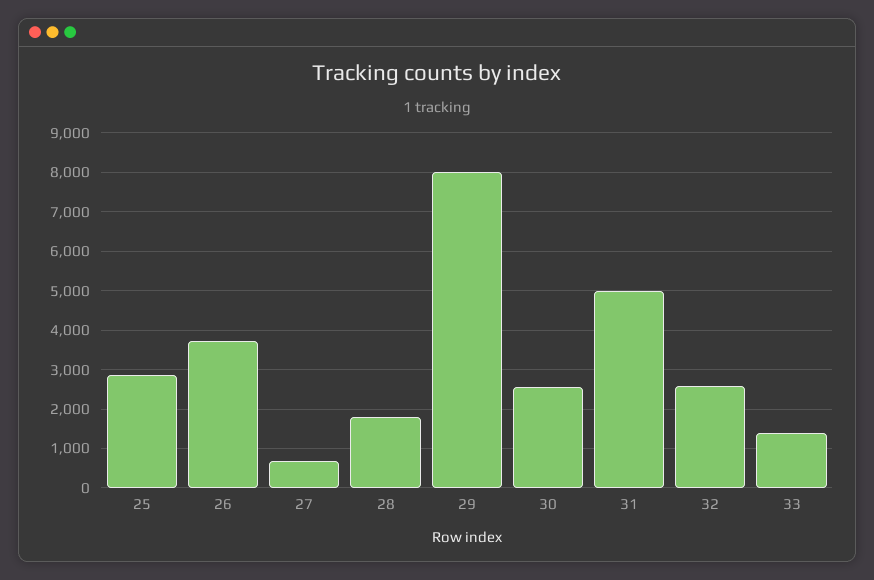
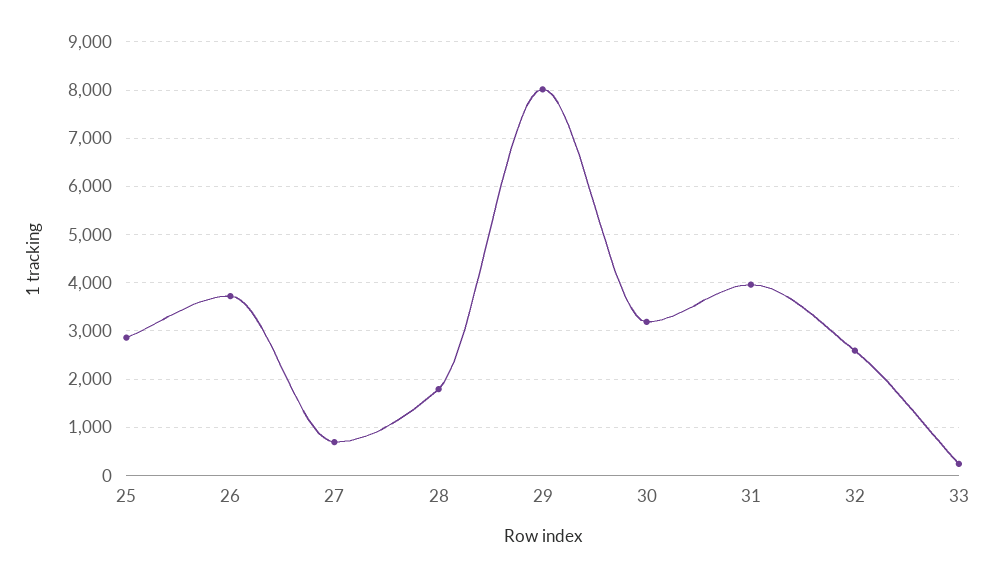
  {
    "25": 2800,
    "26": 3800,
    "27": 600,
    "28": 1800,
    "29": 8000,
-   "30": 2600,
+   "30": 3200,
-   "31": 5000,
+   "31": 4000,
    "32": 2600,
-   "33": 1400
+   "33": 200
  }

